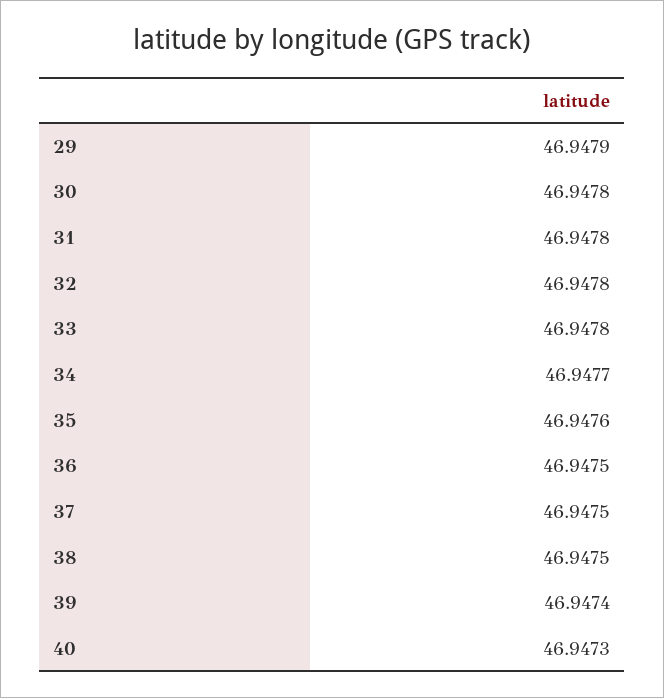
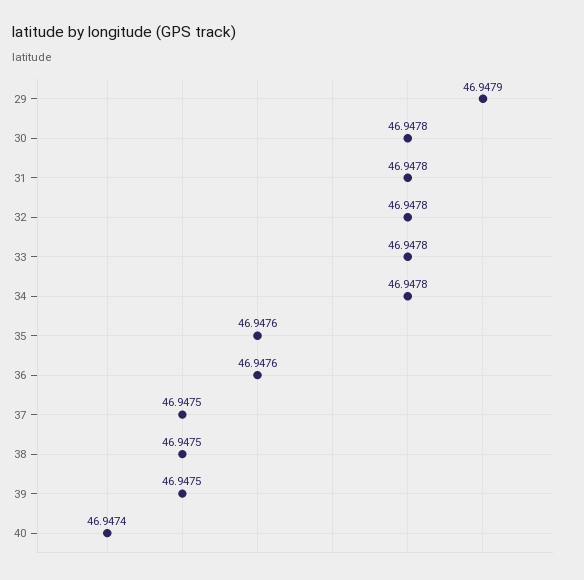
  {
    "29": 46.9479,
    "30": 46.9478,
    "31": 46.9478,
    "32": 46.9478,
    "33": 46.9478,
-   "34": 46.9477,
+   "34": 46.9478,
    "35": 46.9476,
-   "36": 46.9475,
+   "36": 46.9476,
    "37": 46.9475,
    "38": 46.9475,
-   "39": 46.9474,
+   "39": 46.9475,
-   "40": 46.9473
+   "40": 46.9474
  }

